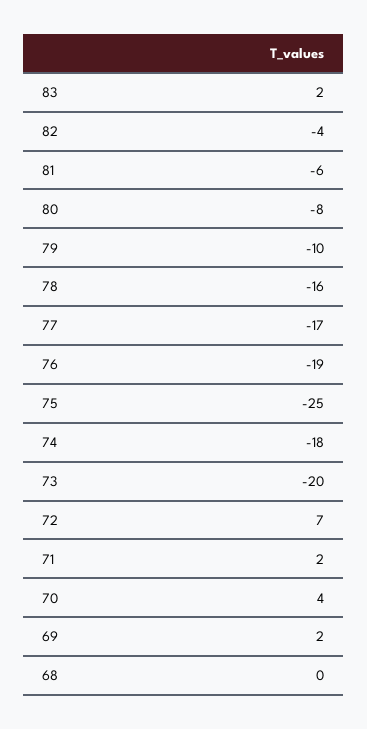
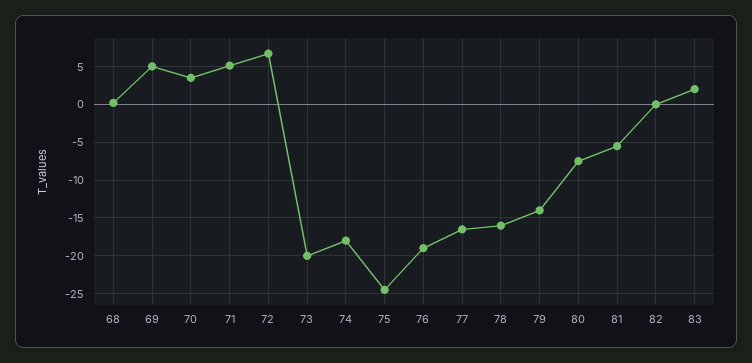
  {
    "83": 2,
-   "82": -4,
+   "82": 0,
    "81": -6,
    "80": -8,
-   "79": -10,
+   "79": -14,
    "78": -16,
    "77": -17,
    "76": -19,
    "75": -25,
    "74": -18,
    "73": -20,
    "72": 7,
-   "71": 2,
+   "71": 5,
    "70": 4,
-   "69": 2,
+   "69": 5,
    "68": 0
  }

